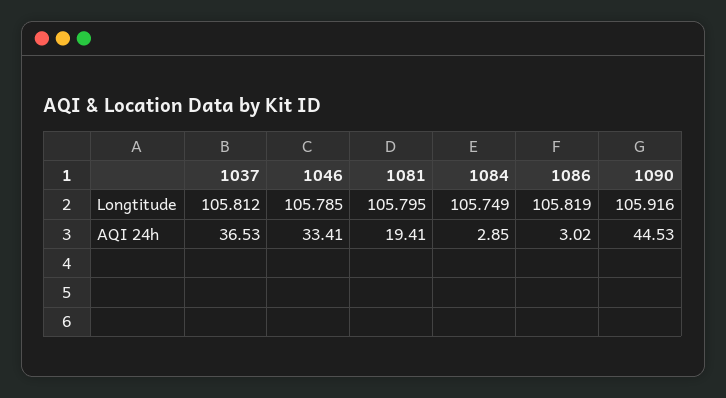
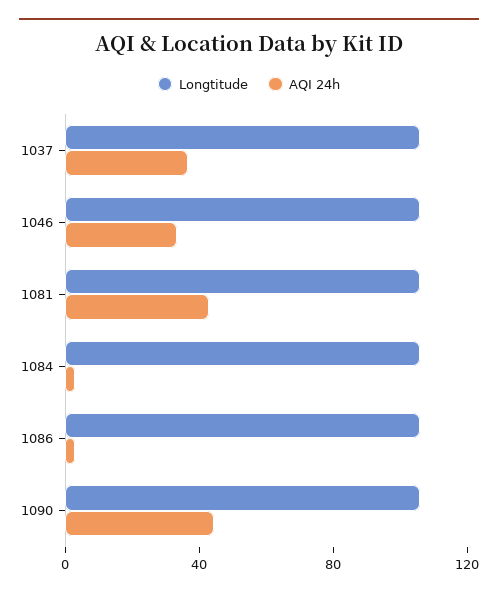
  {
    "Longtitude": {
      "1037": 105.812,
      "1046": 105.785,
      "1081": 105.795,
      "1084": 105.749,
      "1086": 105.819,
      "1090": 105.916
    },
    "AQI 24h": {
      "1037": 36.53,
      "1046": 33.41,
-     "1081": 19.41,
+     "1081": 40,
      "1084": 2.85,
      "1086": 3.02,
      "1090": 44.53
    }
  }

